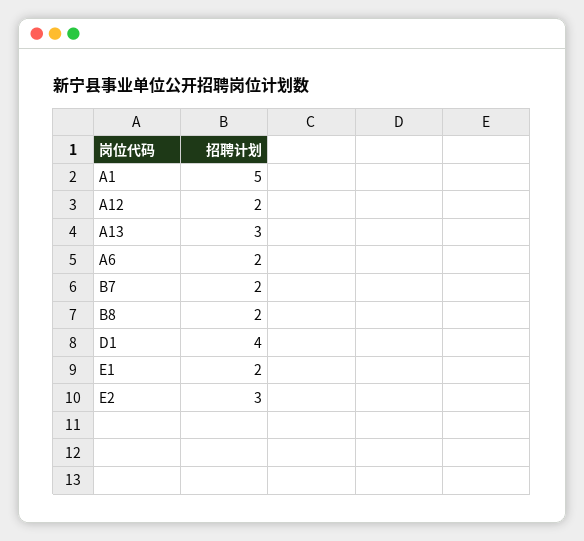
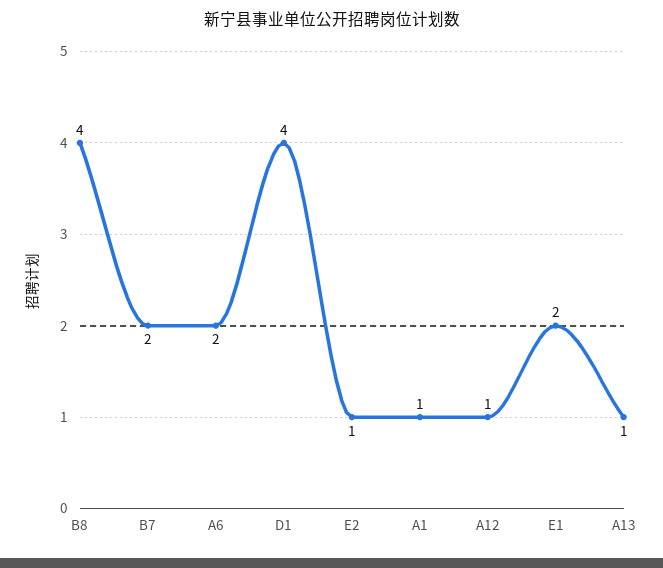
  {
-   "A1": 5,
+   "A1": 1,
-   "A12": 2,
+   "A12": 1,
-   "A13": 3,
+   "A13": 1,
    "A6": 2,
    "B7": 2,
-   "B8": 2,
+   "B8": 4,
    "D1": 4,
    "E1": 2,
-   "E2": 3
+   "E2": 1
  }

